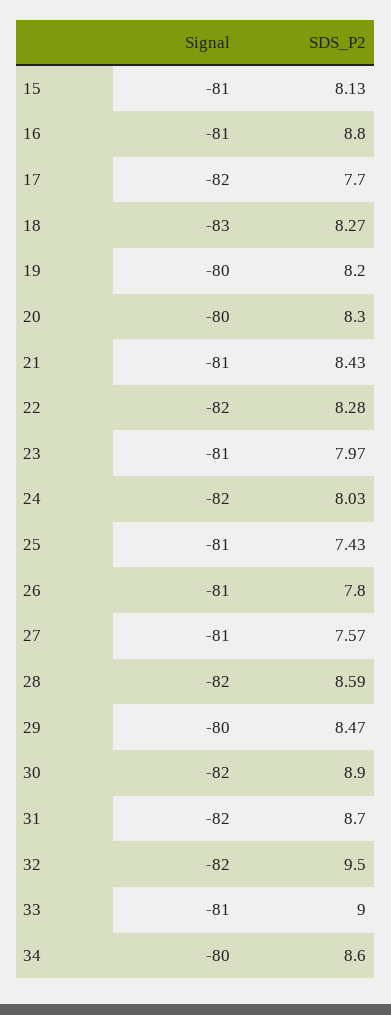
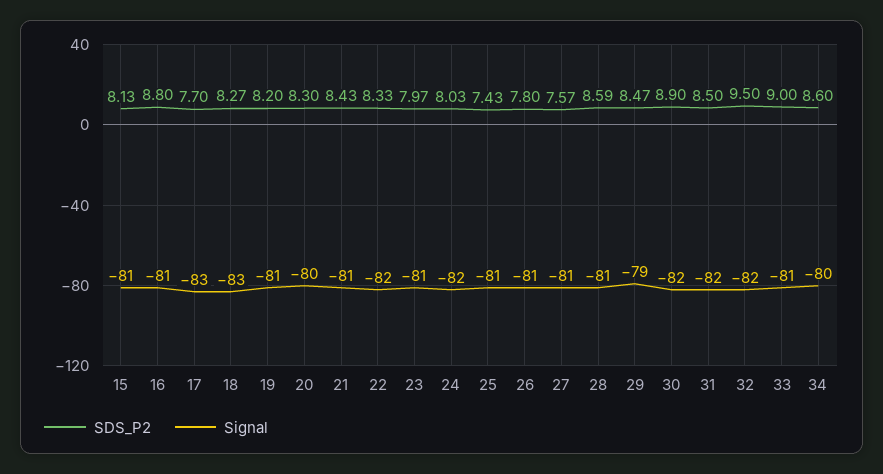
  {
    "Signal": {
      "15": -81,
      "16": -81,
-     "17": -82,
+     "17": -83,
      "18": -83,
-     "19": -80,
+     "19": -81,
      "20": -80,
      "21": -81,
      "22": -82,
      "23": -81,
      "24": -82,
      "25": -81,
      "26": -81,
      "27": -81,
-     "28": -82,
+     "28": -81,
-     "29": -80,
+     "29": -79,
      "30": -82,
      "31": -82,
      "32": -82,
      "33": -81,
      "34": -80
    },
    "SDS_P2": {
      "15": 8.13,
      "16": 8.8,
      "17": 7.7,
      "18": 8.27,
      "19": 8.2,
      "20": 8.3,
      "21": 8.43,
-     "22": 8.28,
+     "22": 8.33,
      "23": 7.97,
      "24": 8.03,
      "25": 7.43,
      "26": 7.8,
      "27": 7.57,
      "28": 8.59,
      "29": 8.47,
      "30": 8.9,
-     "31": 8.7,
+     "31": 8.5,
      "32": 9.5,
      "33": 9,
      "34": 8.6
    }
  }

